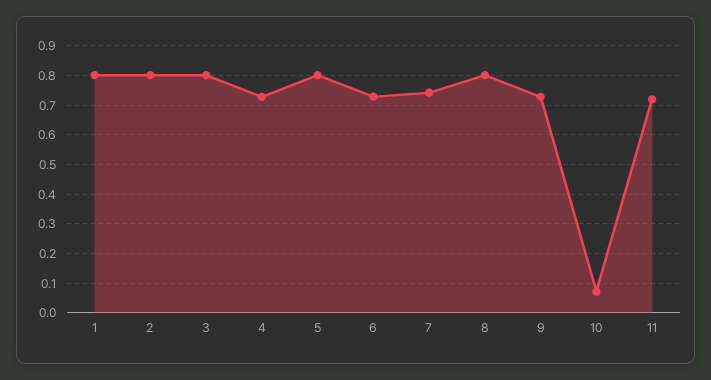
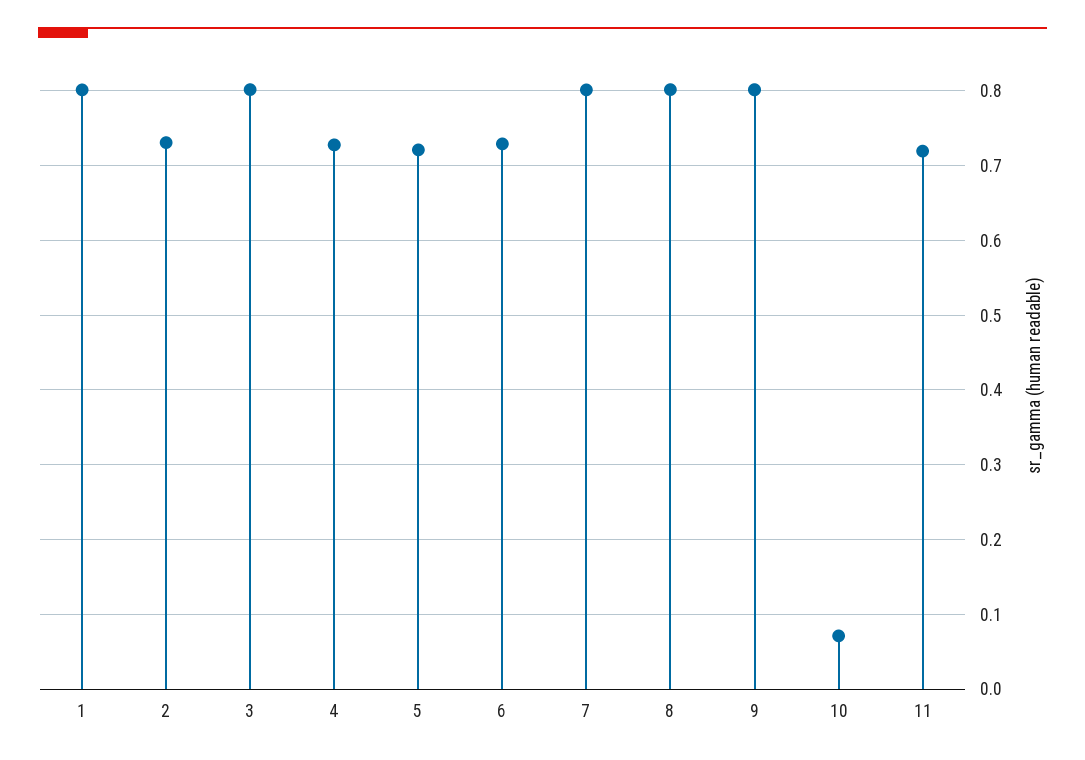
  {
    "1": 0.8,
-   "2": 0.8,
+   "2": 0.73,
    "3": 0.8,
    "4": 0.73,
-   "5": 0.8,
+   "5": 0.72,
    "6": 0.73,
-   "7": 0.75,
+   "7": 0.8,
    "8": 0.8,
-   "9": 0.725,
+   "9": 0.8,
    "10": 0.07,
    "11": 0.72
  }

